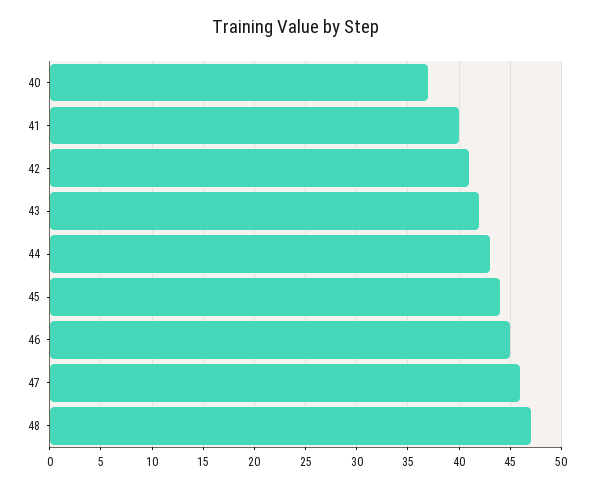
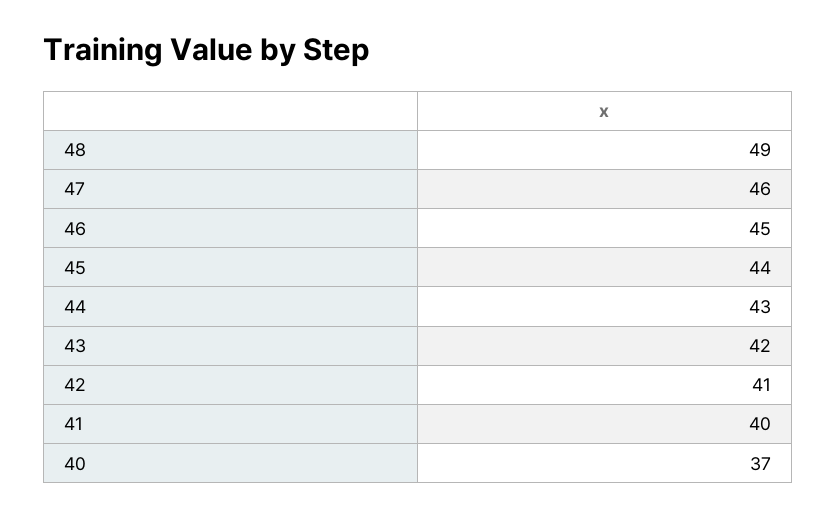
  {
    "40": 37,
    "41": 40,
    "42": 41,
    "43": 42,
    "44": 43,
    "45": 44,
    "46": 45,
    "47": 46,
-   "48": 47
+   "48": 49
  }

